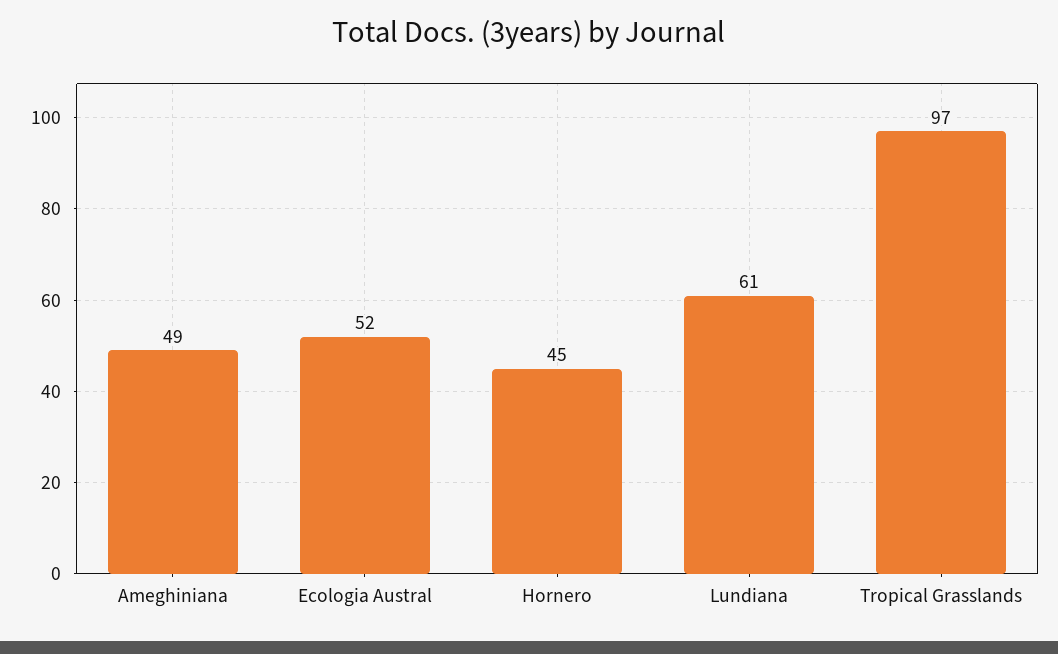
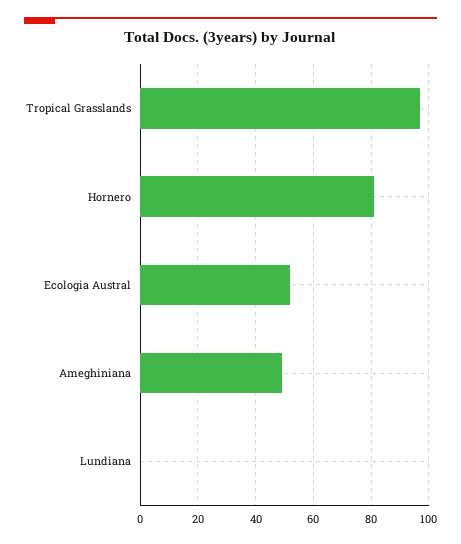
  {
    "Ameghiniana": 49,
    "Ecologia Austral": 52,
-   "Hornero": 45,
+   "Hornero": 80,
-   "Lundiana": 61,
+   "Lundiana": 0,
    "Tropical Grasslands": 97
  }

